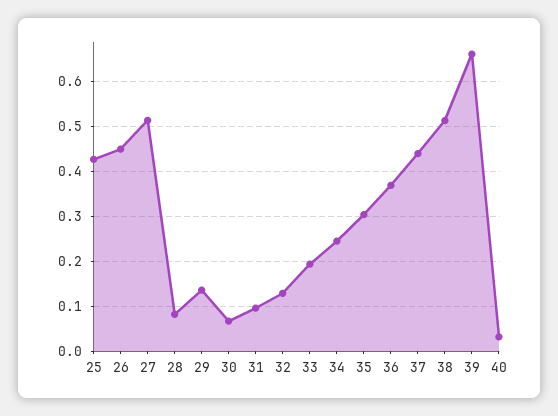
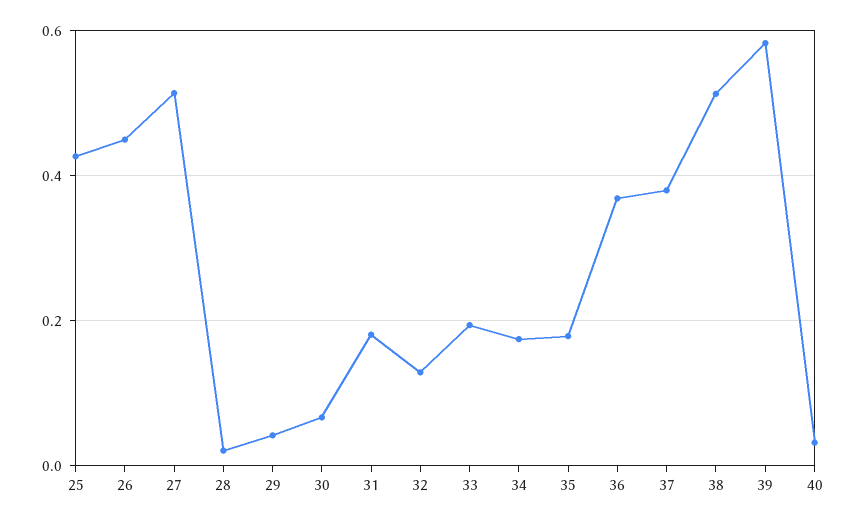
  {
    "25": 0.42,
    "26": 0.46,
    "27": 0.52,
-   "28": 0.08,
+   "28": 0.02,
-   "29": 0.14,
+   "29": 0.04,
    "30": 0.06,
-   "31": 0.1,
+   "31": 0.18,
    "32": 0.12,
    "33": 0.2,
-   "34": 0.24,
+   "34": 0.18,
-   "35": 0.3,
+   "35": 0.18,
    "36": 0.36,
-   "37": 0.44,
+   "37": 0.38,
    "38": 0.52,
-   "39": 0.66,
+   "39": 0.58,
    "40": 0.04
  }

